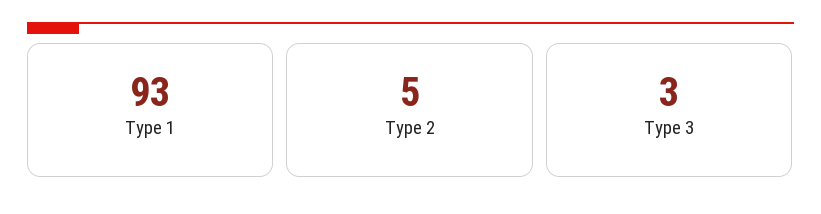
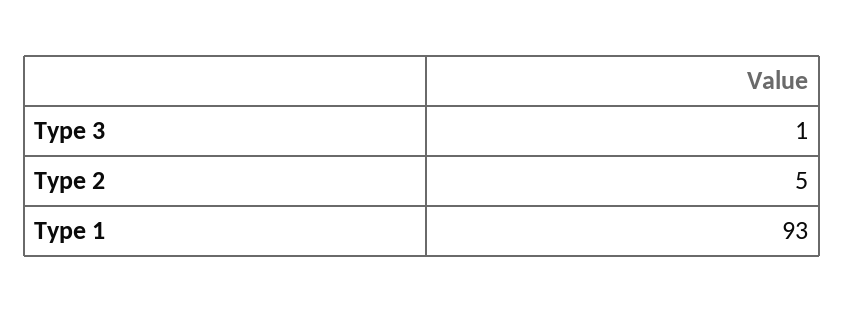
  {
    "Type 1": 93,
    "Type 2": 5,
-   "Type 3": 3
+   "Type 3": 1
  }

